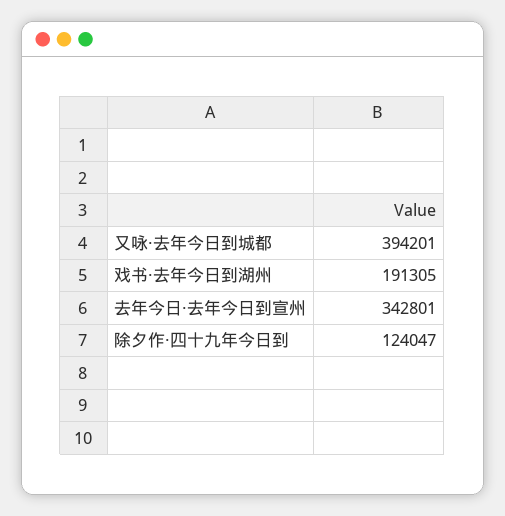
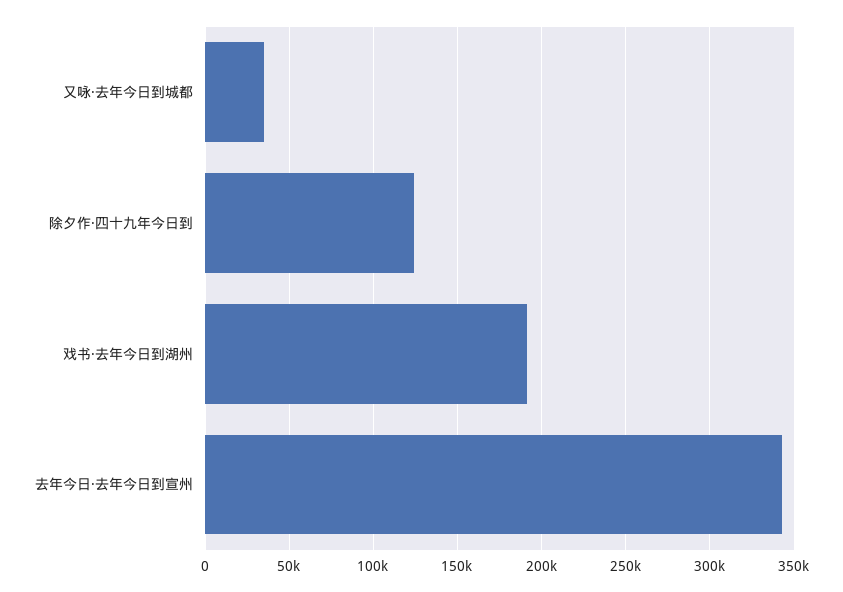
  {
-   "又咏·去年今日到城都": 394201,
+   "又咏·去年今日到城都": 35000,
    "戏书·去年今日到湖州": 191305,
    "去年今日·去年今日到宣州": 342801,
    "除夕作·四十九年今日到": 124047
  }

